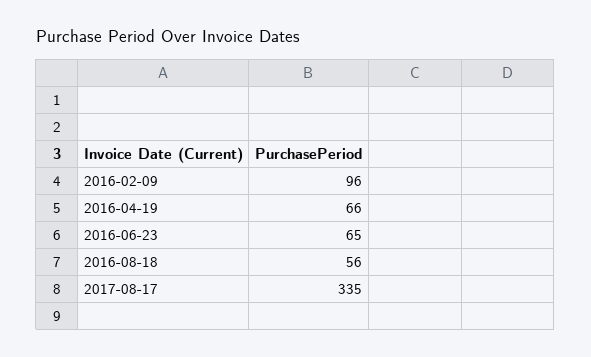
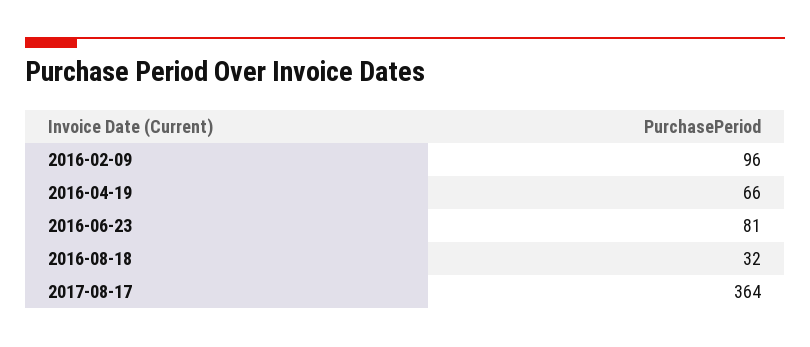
  {
    "2016-02-09": 96,
    "2016-04-19": 66,
-   "2016-06-23": 65,
+   "2016-06-23": 81,
-   "2016-08-18": 56,
+   "2016-08-18": 32,
-   "2017-08-17": 335
+   "2017-08-17": 364
  }

